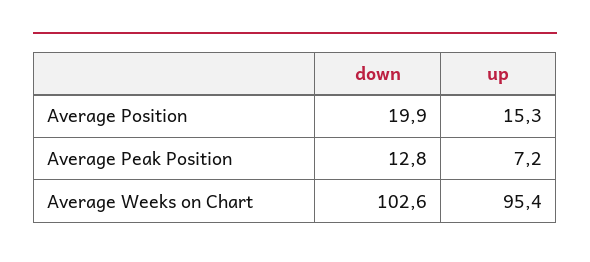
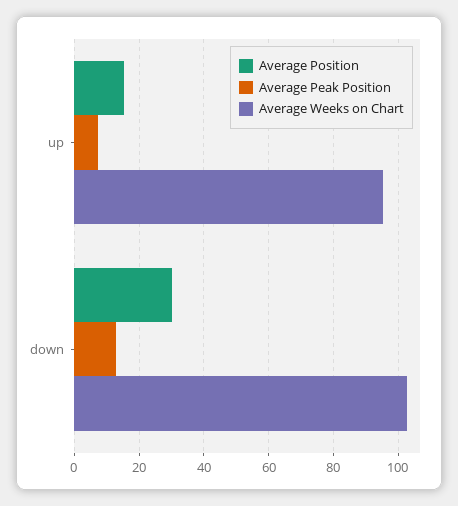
  {
    "Average Position": {
-     "down": 19.9,
+     "down": 30,
      "up": 15.3
    },
    "Average Peak Position": {
      "down": 12.8,
      "up": 7.2
    },
    "Average Weeks on Chart": {
      "down": 102.6,
      "up": 95.4
    }
  }

